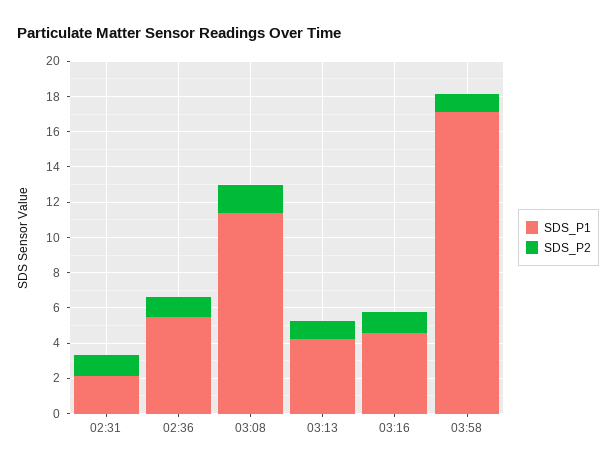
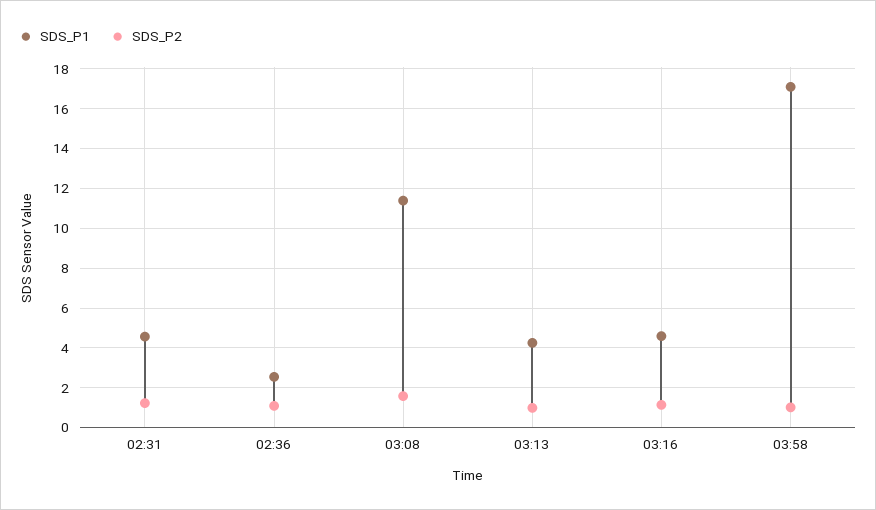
  {
    "SDS_P1": {
-     "02:31": 2,
+     "02:31": 4.5,
-     "02:36": 5.5,
+     "02:36": 2.5,
      "03:08": 11.5,
      "03:13": 4.5,
      "03:16": 4.5,
      "03:58": 17
    },
    "SDS_P2": {
      "02:31": 1,
      "02:36": 1,
      "03:08": 1.5,
      "03:13": 1,
      "03:16": 1,
      "03:58": 1
    }
  }

